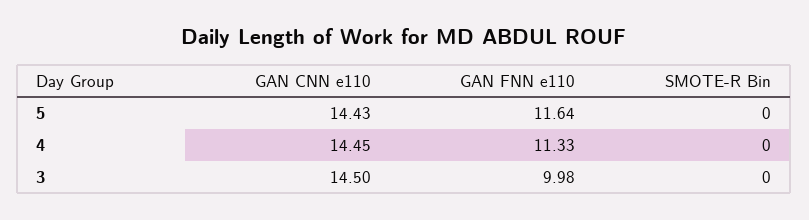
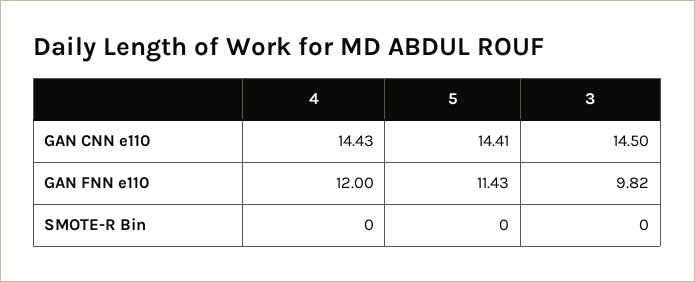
  {
    "GAN CNN e110": {
-     "5": 14.43,
+     "5": 14.41,
-     "4": 14.45,
+     "4": 14.43,
      "3": 14.5
    },
    "GAN FNN e110": {
-     "5": 11.64,
+     "5": 11.43,
-     "4": 11.33,
+     "4": 12,
-     "3": 9.98
+     "3": 9.82
    },
    "SMOTE-R Bin": {
      "5": 0,
      "4": 0,
      "3": 0
    }
  }

